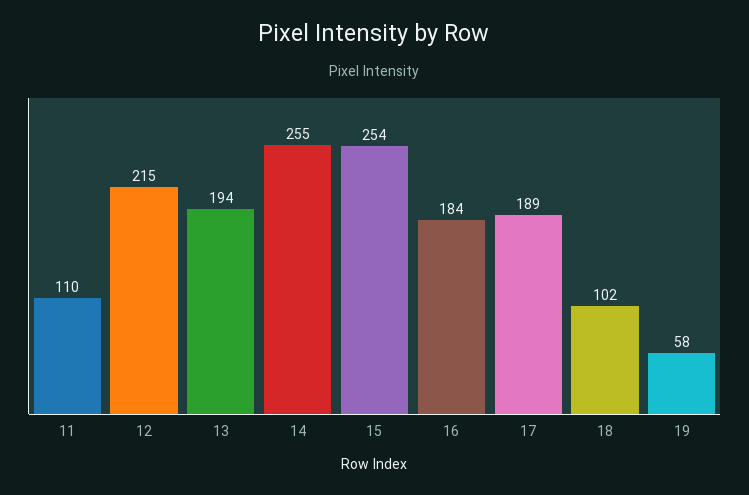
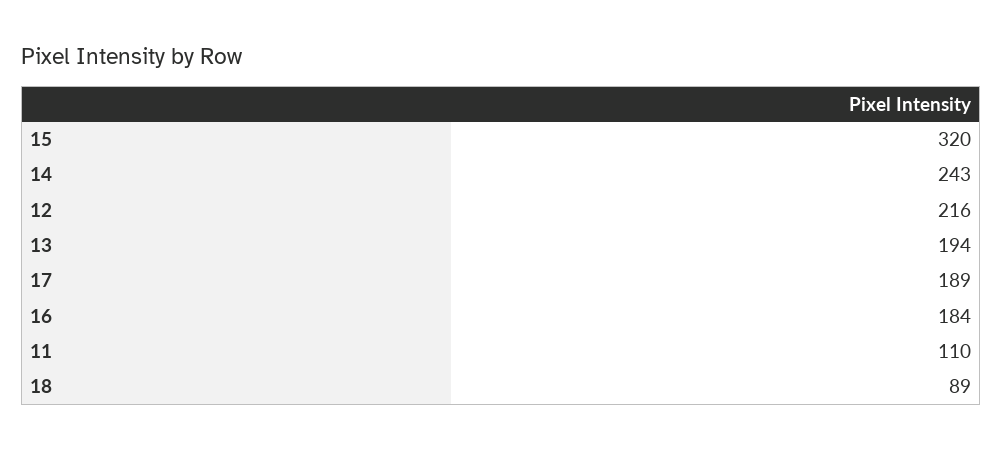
  {
    "11": 110,
-   "12": 215,
+   "12": 216,
    "13": 194,
-   "14": 255,
+   "14": 243,
-   "15": 254,
+   "15": 320,
    "16": 184,
    "17": 189,
-   "18": 102,
+   "18": 89
-   "19": 58
  }

